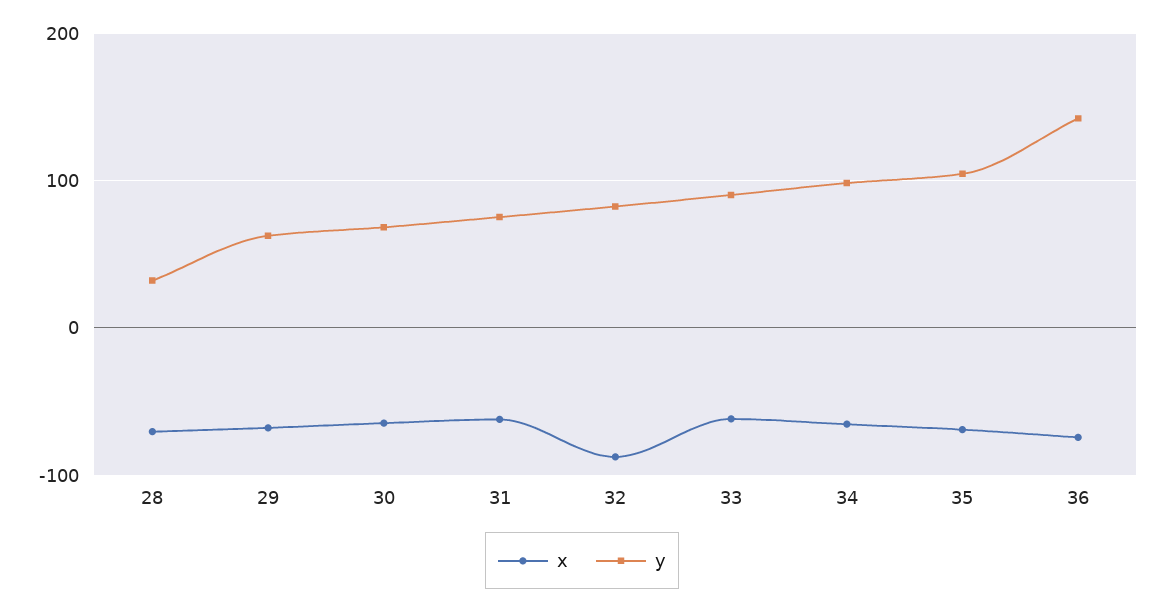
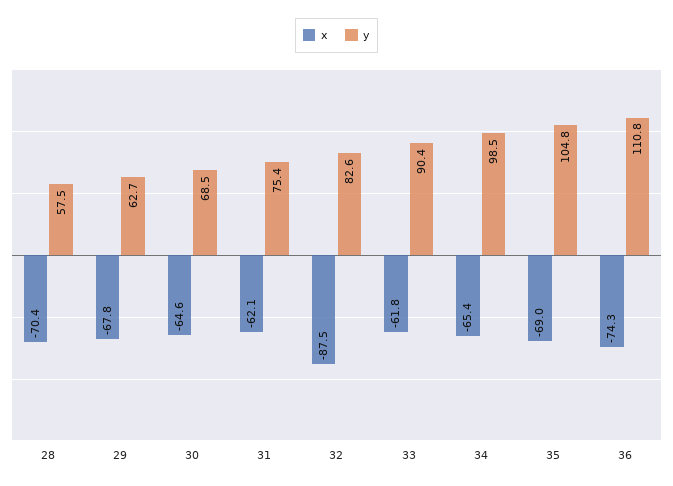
  {
    "x": {
      "28": -70.4,
      "29": -67.8,
      "30": -64.6,
      "31": -62.1,
      "32": -87.5,
      "33": -61.8,
      "34": -65.4,
      "35": -69,
      "36": -74.3
    },
    "y": {
-     "28": 30,
+     "28": 57.5,
      "29": 62.7,
      "30": 68.5,
      "31": 75.4,
      "32": 82.6,
      "33": 90.4,
      "34": 98.5,
      "35": 104.8,
-     "36": 140
+     "36": 110.8
    }
  }

